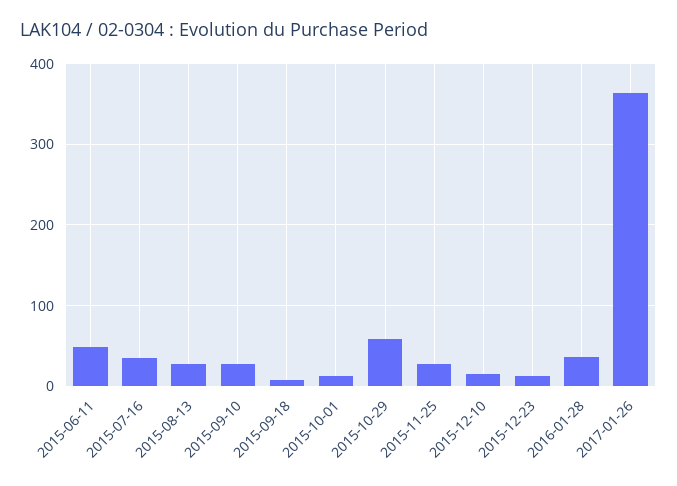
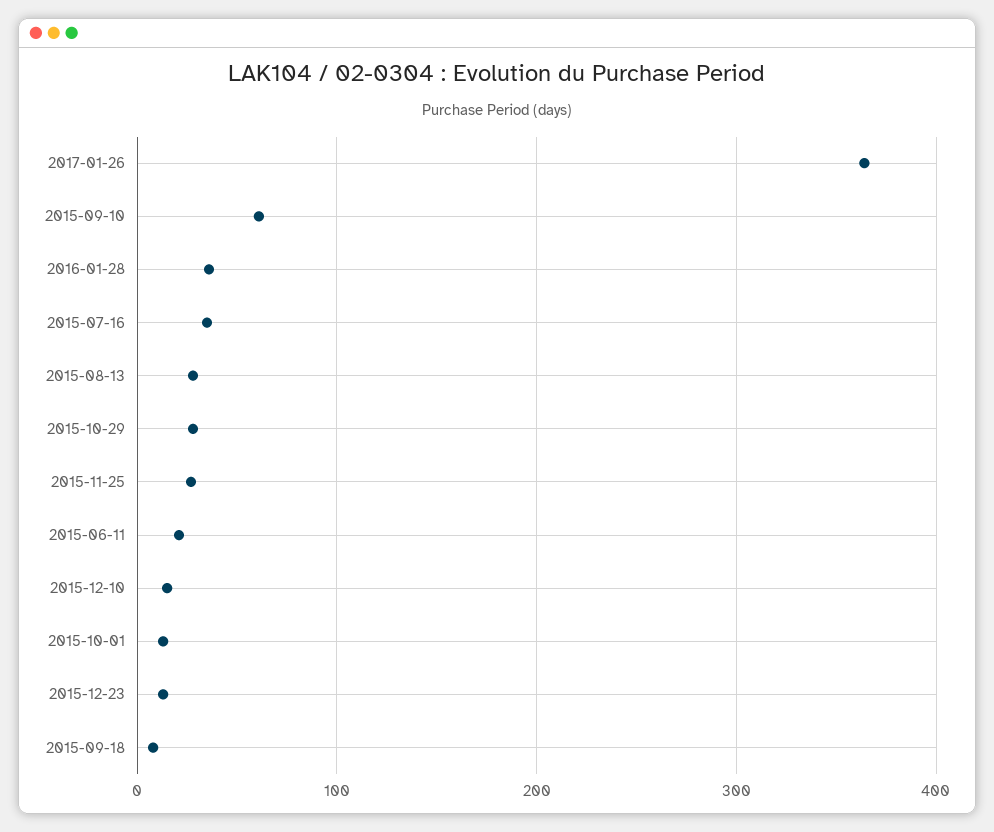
  {
-   "2015-06-11": 50,
+   "2015-06-11": 20,
    "2015-07-16": 40,
    "2015-08-13": 30,
-   "2015-09-10": 30,
+   "2015-09-10": 60,
    "2015-09-18": 10,
    "2015-10-01": 10,
-   "2015-10-29": 60,
+   "2015-10-29": 30,
    "2015-11-25": 30,
    "2015-12-10": 20,
    "2015-12-23": 10,
    "2016-01-28": 40,
    "2017-01-26": 360
  }

